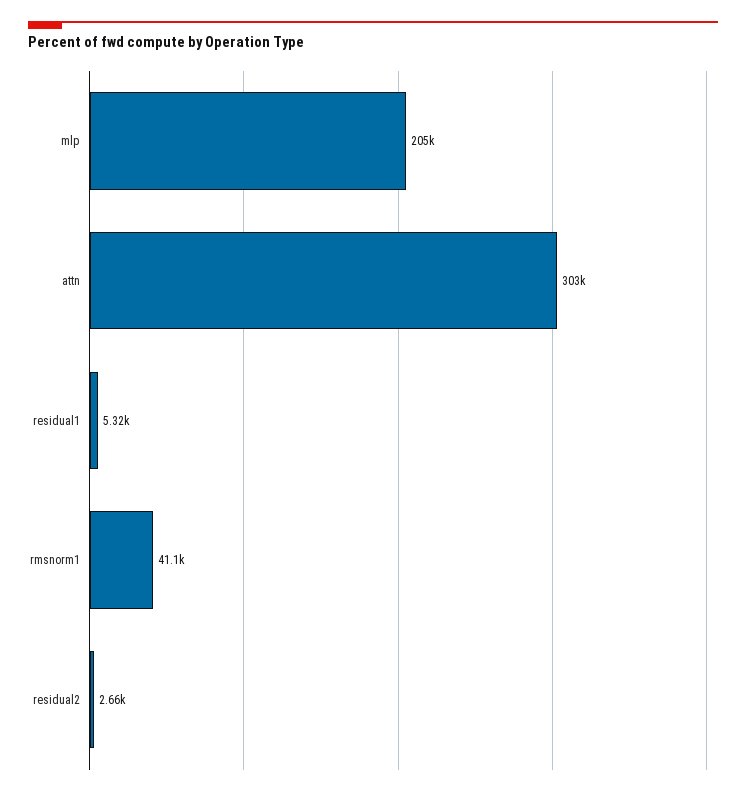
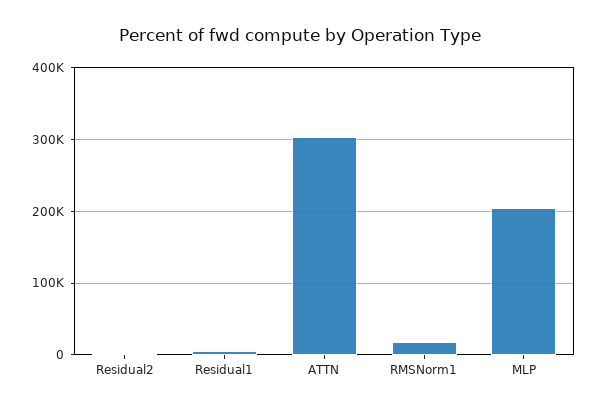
  {
    "mlp": 205000,
    "attn": 303000,
    "residual1": 5320,
-   "rmsnorm1": 41100,
+   "rmsnorm1": 20000,
    "residual2": 2660
  }

